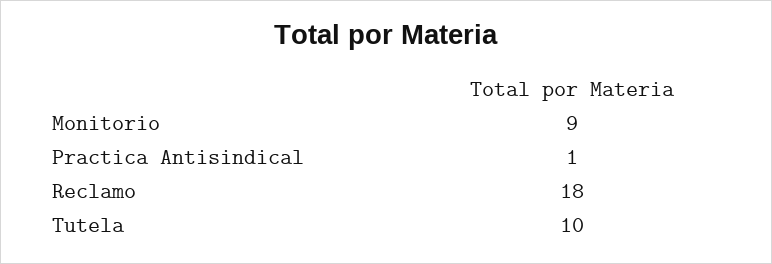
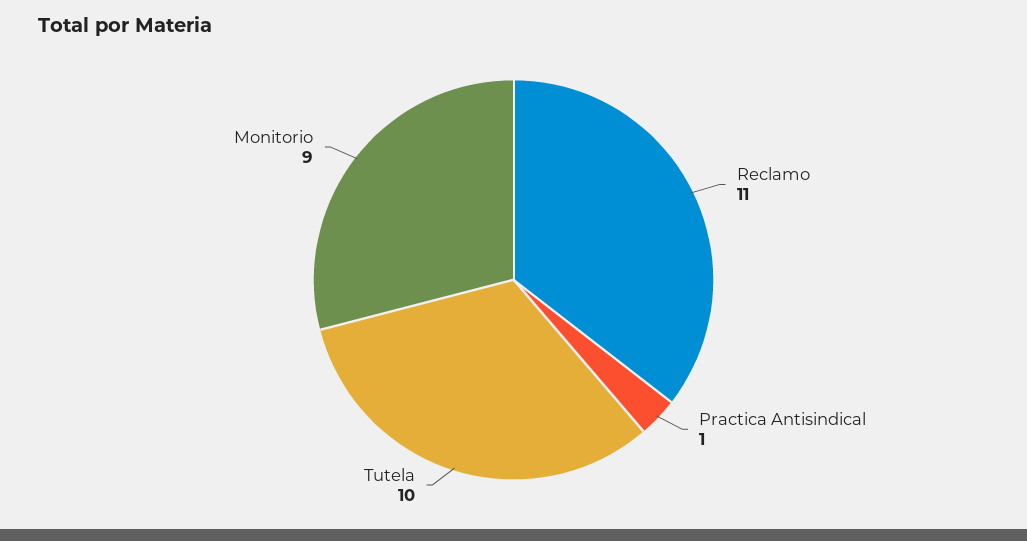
  {
    "Monitorio": 9,
    "Practica Antisindical": 1,
-   "Reclamo": 18,
+   "Reclamo": 11,
    "Tutela": 10
  }

